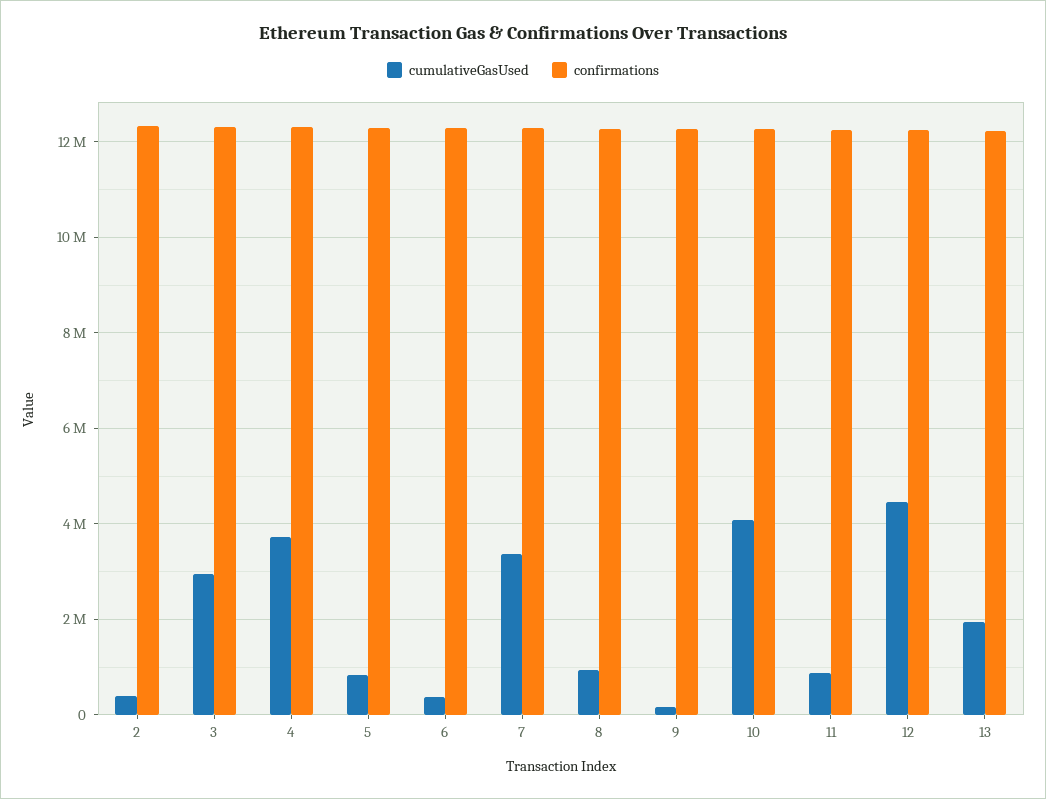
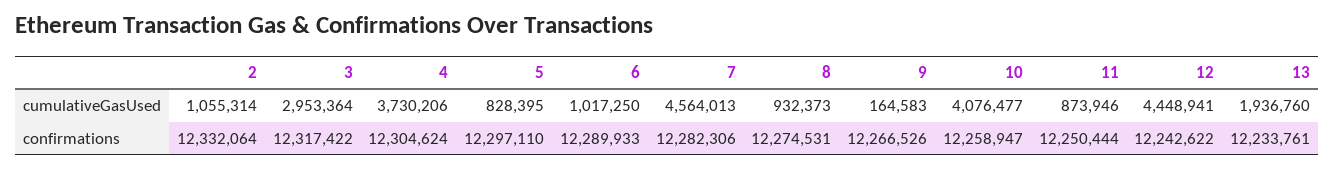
  {
    "cumulativeGasUsed": {
-     "2": 400000,
+     "2": 1055314,
      "3": 2953364,
      "4": 3730206,
      "5": 828395,
-     "6": 400000,
+     "6": 1017250,
-     "7": 3400000,
+     "7": 4564013,
      "8": 932373,
      "9": 164583,
      "10": 4076477,
      "11": 873946,
      "12": 4448941,
      "13": 1936760
    },
    "confirmations": {
      "2": 12332064,
      "3": 12317422,
      "4": 12304624,
      "5": 12297110,
      "6": 12289933,
      "7": 12282306,
      "8": 12274531,
      "9": 12266526,
      "10": 12258947,
      "11": 12250444,
      "12": 12242622,
      "13": 12233761
    }
  }

